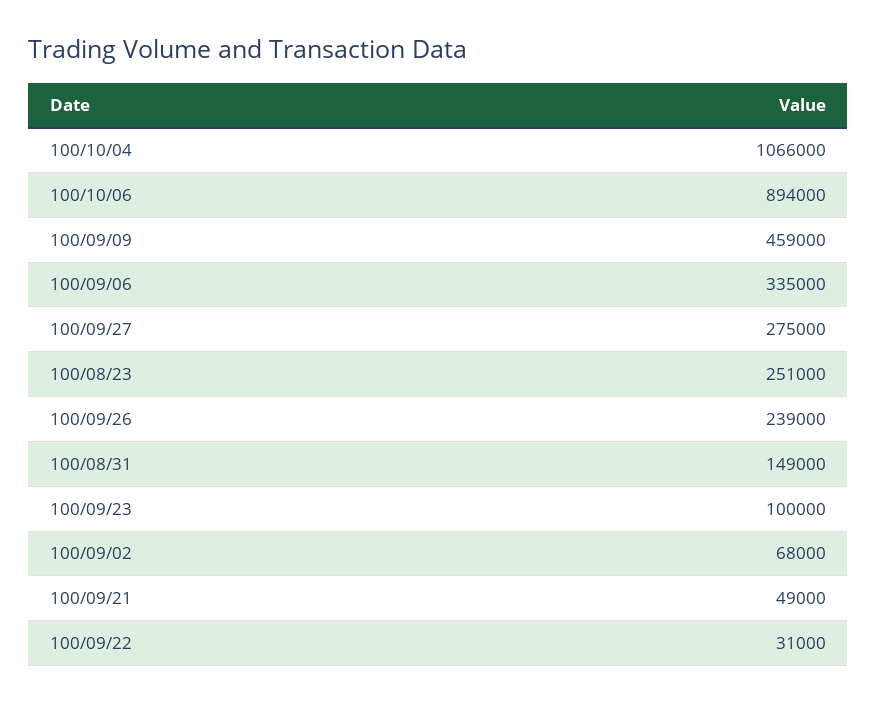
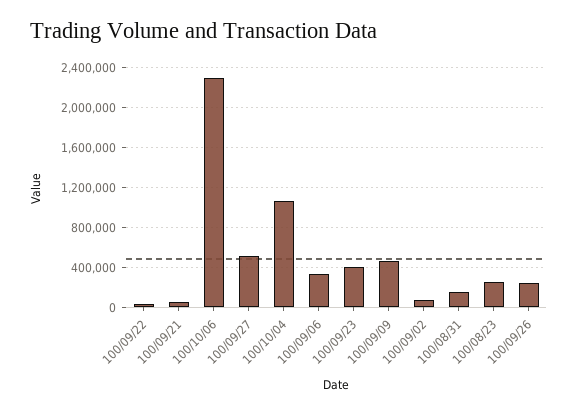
  {
    "100/10/04": 1066000,
-   "100/10/06": 894000,
+   "100/10/06": 2300000,
    "100/09/09": 459000,
    "100/09/06": 335000,
-   "100/09/27": 275000,
+   "100/09/27": 500000,
    "100/08/23": 251000,
    "100/09/26": 239000,
    "100/08/31": 149000,
-   "100/09/23": 100000,
+   "100/09/23": 400000,
    "100/09/02": 68000,
    "100/09/21": 49000,
    "100/09/22": 31000
  }

